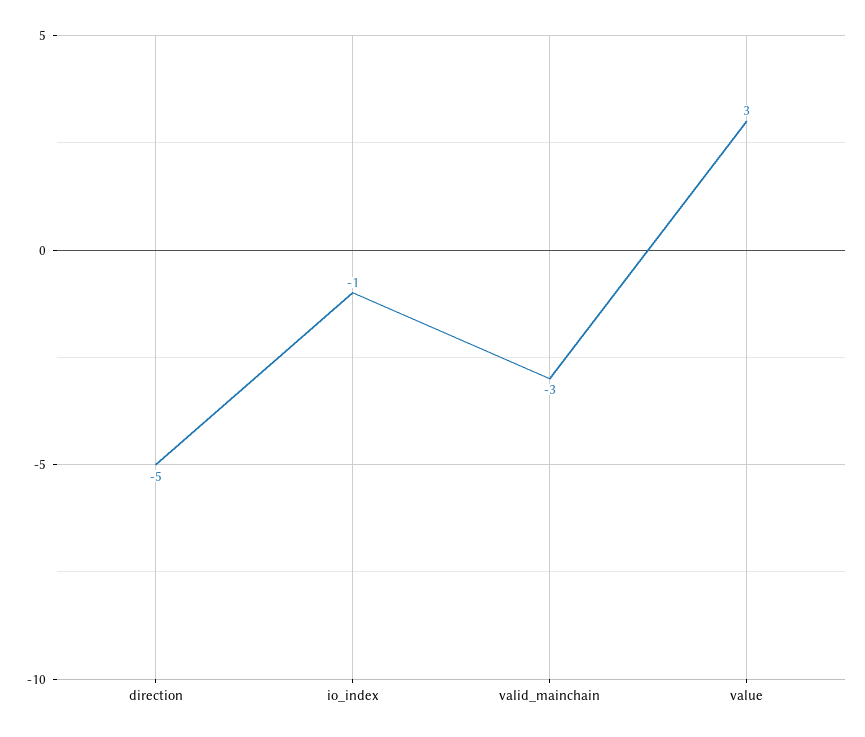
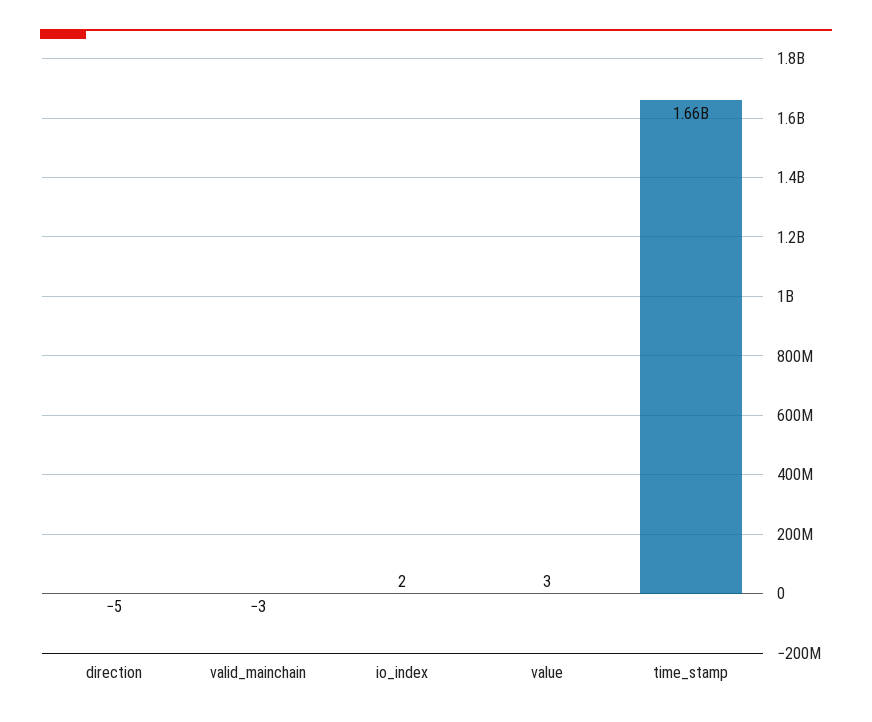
  {
    "direction": -5,
-   "io_index": -1,
+   "io_index": 2,
    "valid_mainchain": -3,
-   "value": 3
+   "value": 3,
+   "time_stamp": 1660000000
  }

